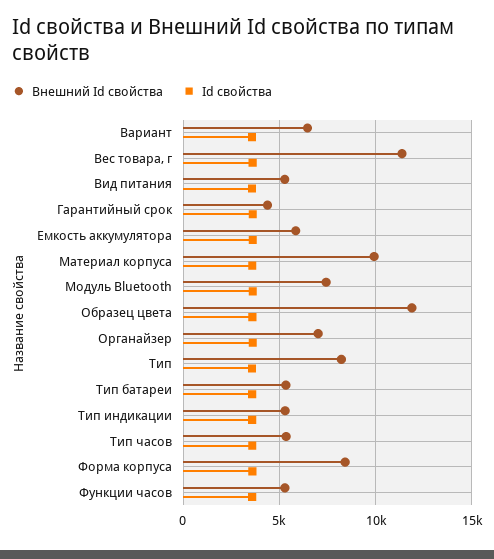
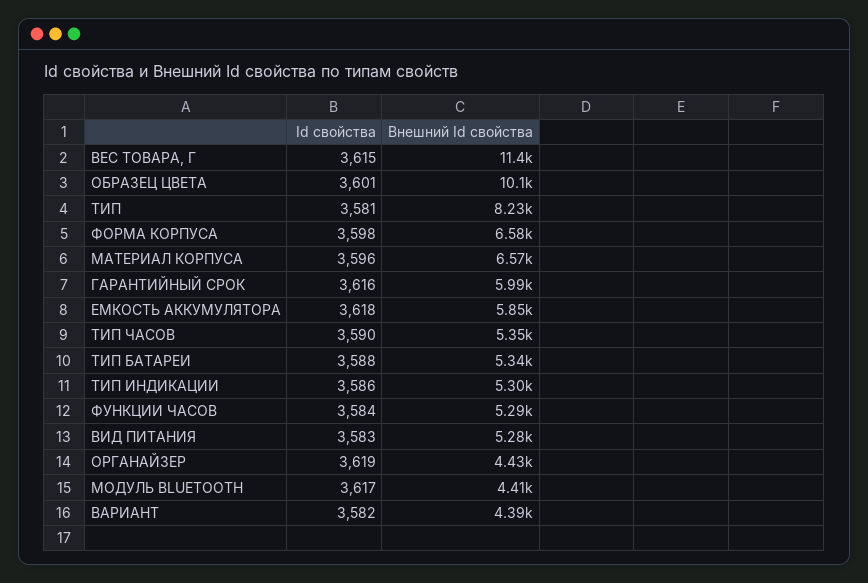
  {
    "Внешний Id свойства": {
-     "Вариант": 6500,
+     "Вариант": 4390,
      "Вес товара, г": 11400,
      "Вид питания": 5280,
-     "Гарантийный срок": 4500,
+     "Гарантийный срок": 5990,
      "Емкость аккумулятора": 5850,
-     "Материал корпуса": 10000,
+     "Материал корпуса": 6570,
-     "Модуль Bluetooth": 7500,
+     "Модуль Bluetooth": 4410,
-     "Образец цвета": 12000,
+     "Образец цвета": 10100,
-     "Органайзер": 7000,
+     "Органайзер": 4430,
      "Тип": 8230,
      "Тип батареи": 5340,
      "Тип индикации": 5300,
      "Тип часов": 5350,
-     "Форма корпуса": 8500,
+     "Форма корпуса": 6580,
      "Функции часов": 5290
    },
    "Id свойства": {
      "Вариант": 3582,
      "Вес товара, г": 3615,
      "Вид питания": 3583,
      "Гарантийный срок": 3616,
      "Емкость аккумулятора": 3618,
      "Материал корпуса": 3596,
      "Модуль Bluetooth": 3617,
      "Образец цвета": 3601,
      "Органайзер": 3619,
      "Тип": 3581,
      "Тип батареи": 3588,
      "Тип индикации": 3586,
      "Тип часов": 3590,
      "Форма корпуса": 3598,
      "Функции часов": 3584
    }
  }

